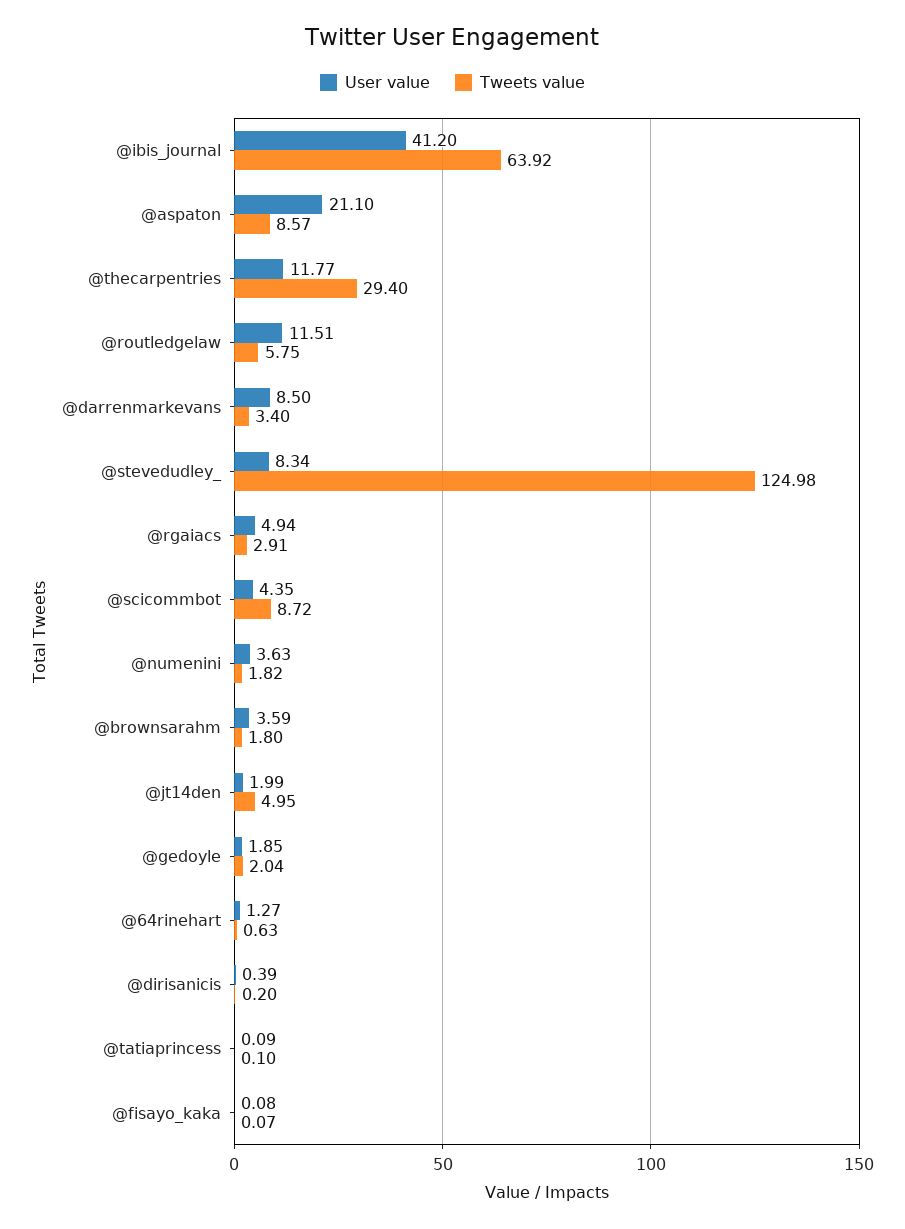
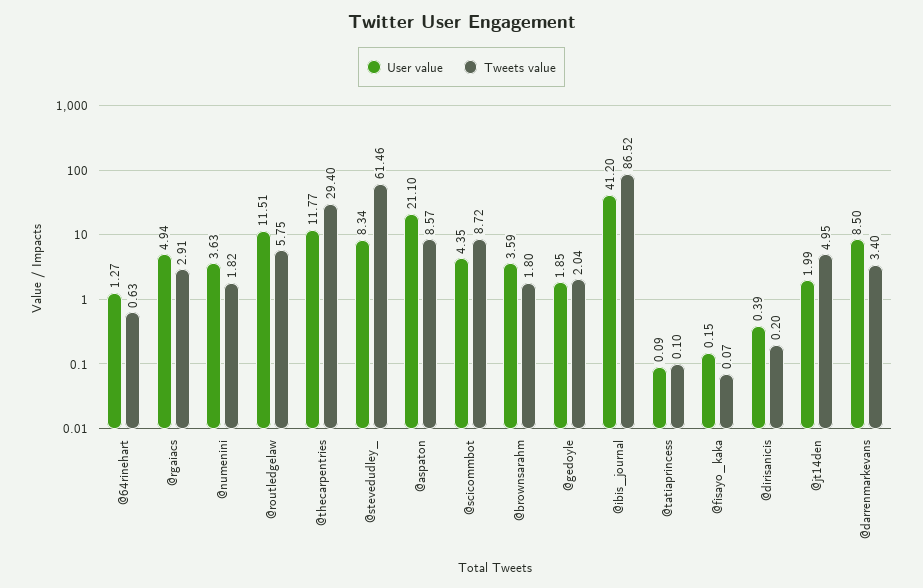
  {
    "User value": {
      "@ibis_journal": 41.2,
      "@aspaton": 21.1,
      "@thecarpentries": 11.77,
      "@routledgelaw": 11.51,
      "@darrenmarkevans": 8.5,
      "@stevedudley_": 8.34,
      "@rgaiacs": 4.94,
      "@scicommbot": 4.35,
      "@numenini": 3.63,
      "@brownsarahm": 3.59,
      "@jt14den": 1.99,
      "@gedoyle": 1.85,
      "@64rinehart": 1.27,
      "@dirisanicis": 0.39,
      "@tatiaprincess": 0.09,
-     "@fisayo_kaka": 0.08
+     "@fisayo_kaka": 0.15
    },
    "Tweets value": {
-     "@ibis_journal": 63.92,
+     "@ibis_journal": 86.52,
      "@aspaton": 8.57,
      "@thecarpentries": 29.4,
      "@routledgelaw": 5.75,
      "@darrenmarkevans": 3.4,
-     "@stevedudley_": 124.98,
+     "@stevedudley_": 61.46,
      "@rgaiacs": 2.91,
      "@scicommbot": 8.72,
      "@numenini": 1.82,
      "@brownsarahm": 1.8,
      "@jt14den": 4.95,
      "@gedoyle": 2.04,
      "@64rinehart": 0.63,
      "@dirisanicis": 0.2,
      "@tatiaprincess": 0.1,
      "@fisayo_kaka": 0.07
    }
  }

